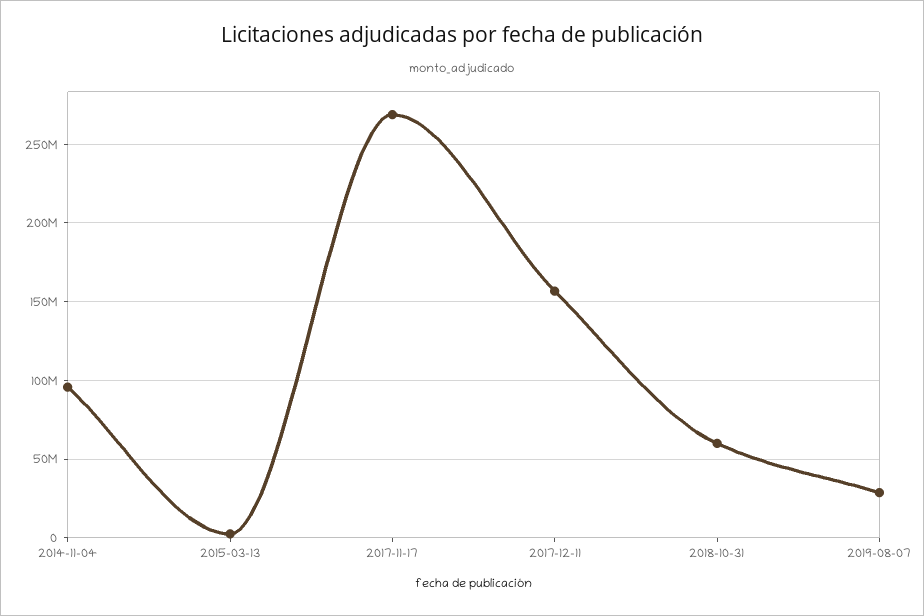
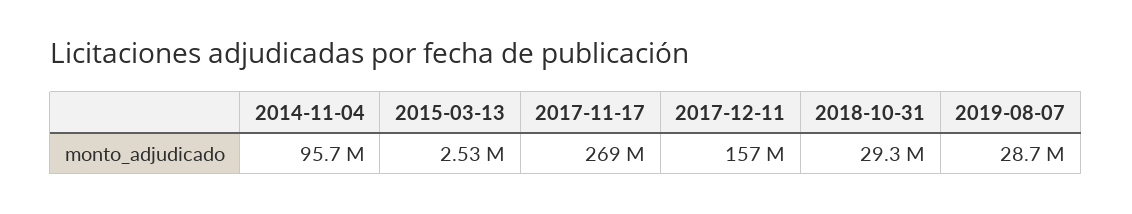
  {
    "2014-11-04": 95700000,
    "2015-03-13": 2530000,
    "2017-11-17": 269000000,
    "2017-12-11": 157000000,
-   "2018-10-31": 60000000,
+   "2018-10-31": 29300000,
    "2019-08-07": 28700000
  }

